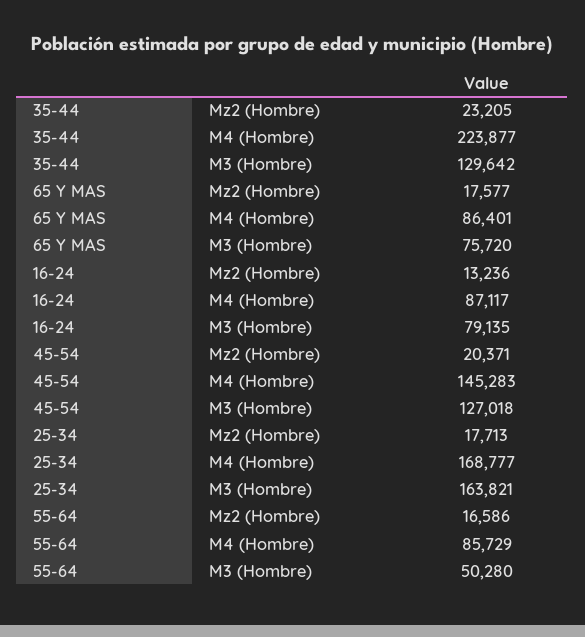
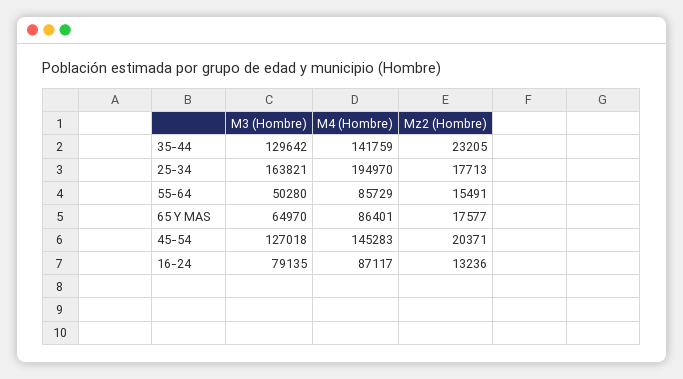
  {
    "35-44": {
      "Mz2 (Hombre)": 23205,
-     "M4 (Hombre)": 223877,
+     "M4 (Hombre)": 141759,
      "M3 (Hombre)": 129642
    },
    "65 Y MAS": {
      "Mz2 (Hombre)": 17577,
      "M4 (Hombre)": 86401,
-     "M3 (Hombre)": 75720
+     "M3 (Hombre)": 64970
    },
    "16-24": {
      "Mz2 (Hombre)": 13236,
      "M4 (Hombre)": 87117,
      "M3 (Hombre)": 79135
    },
    "45-54": {
      "Mz2 (Hombre)": 20371,
      "M4 (Hombre)": 145283,
      "M3 (Hombre)": 127018
    },
    "25-34": {
      "Mz2 (Hombre)": 17713,
-     "M4 (Hombre)": 168777,
+     "M4 (Hombre)": 194970,
      "M3 (Hombre)": 163821
    },
    "55-64": {
-     "Mz2 (Hombre)": 16586,
+     "Mz2 (Hombre)": 15491,
      "M4 (Hombre)": 85729,
      "M3 (Hombre)": 50280
    }
  }

